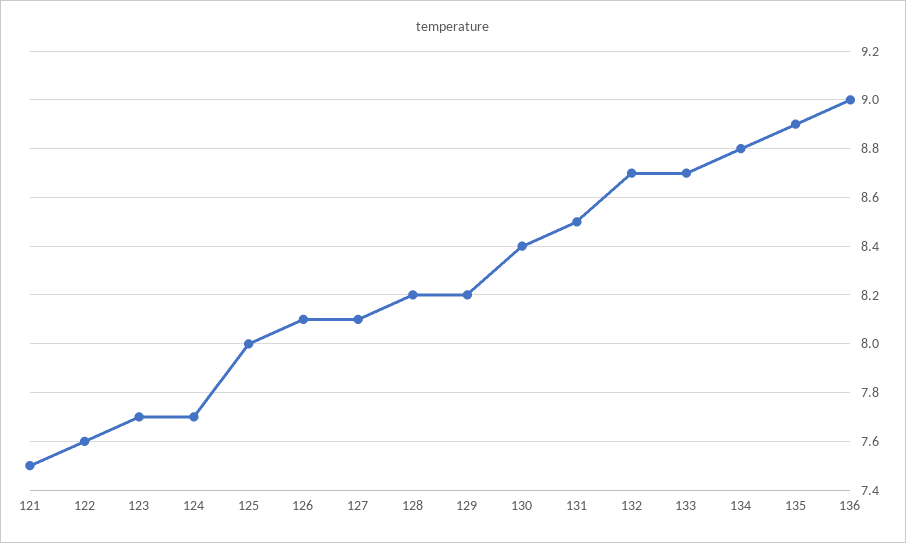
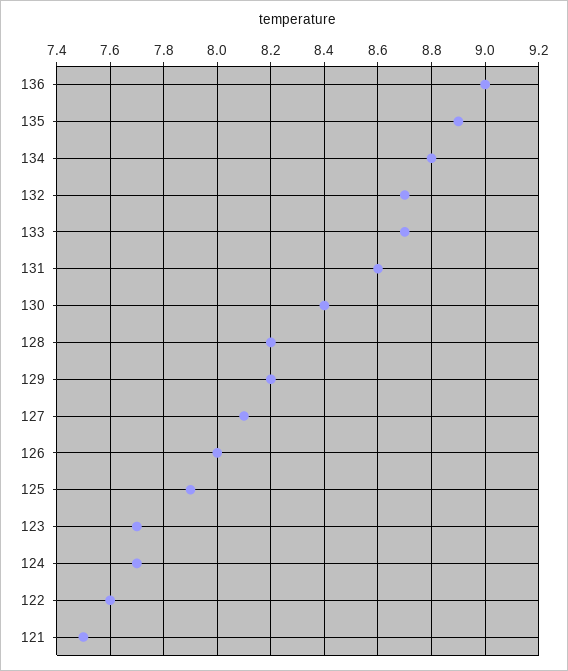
  {
    "121": 7.5,
    "122": 7.6,
    "123": 7.7,
    "124": 7.7,
-   "125": 8,
+   "125": 7.9,
-   "126": 8.1,
+   "126": 8,
    "127": 8.1,
    "128": 8.2,
    "129": 8.2,
    "130": 8.4,
-   "131": 8.5,
+   "131": 8.6,
    "132": 8.7,
    "133": 8.7,
    "134": 8.8,
    "135": 8.9,
    "136": 9
  }

